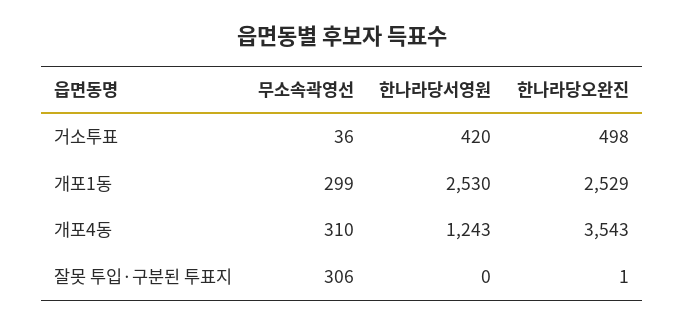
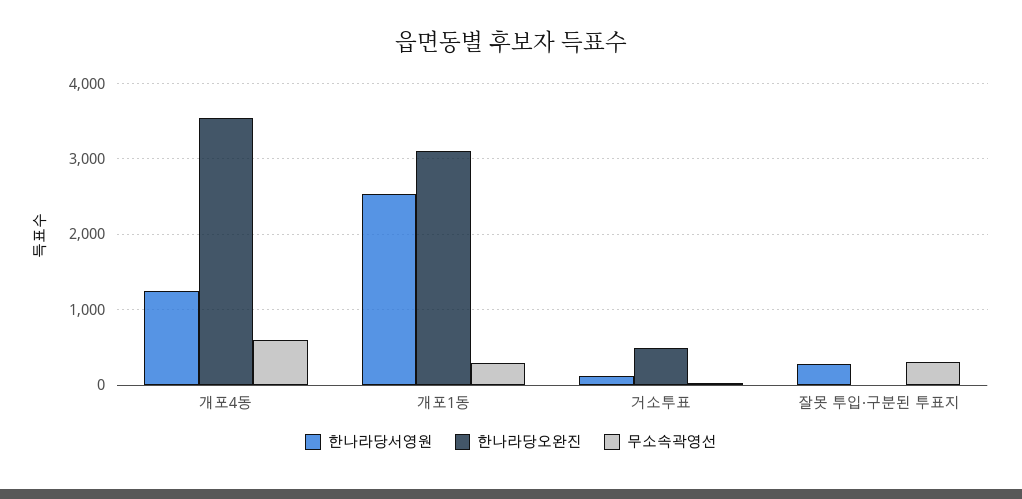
  {
    "무소속곽영선": {
      "거소투표": 36,
      "개포1동": 299,
-     "개포4동": 310,
+     "개포4동": 600,
      "잘못 투입·구분된 투표지": 306
    },
    "한나라당서영원": {
-     "거소투표": 420,
+     "거소투표": 100,
      "개포1동": 2530,
      "개포4동": 1243,
-     "잘못 투입·구분된 투표지": 0
+     "잘못 투입·구분된 투표지": 300
    },
    "한나라당오완진": {
      "거소투표": 498,
-     "개포1동": 2529,
+     "개포1동": 3100,
      "개포4동": 3543,
      "잘못 투입·구분된 투표지": 1
    }
  }

